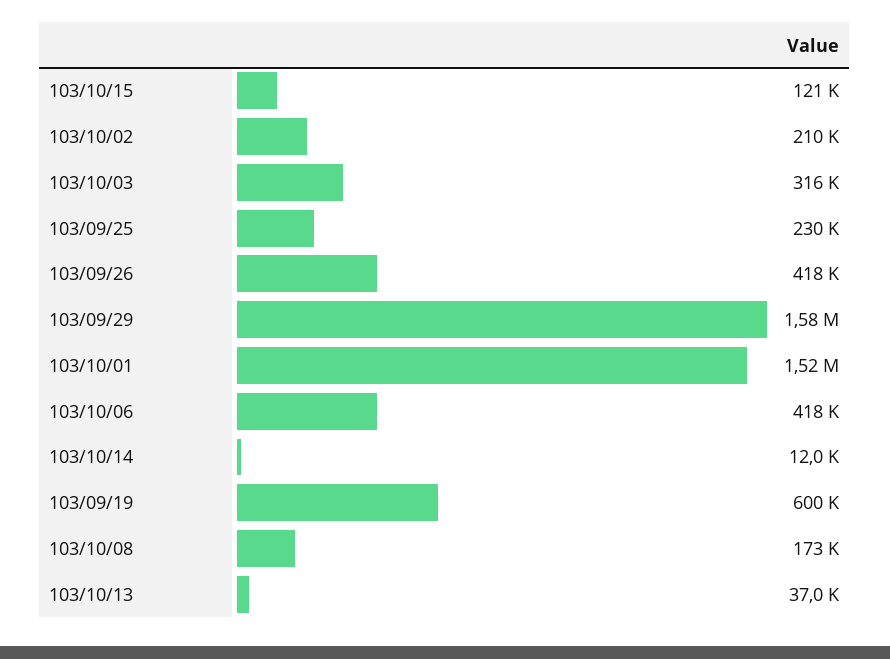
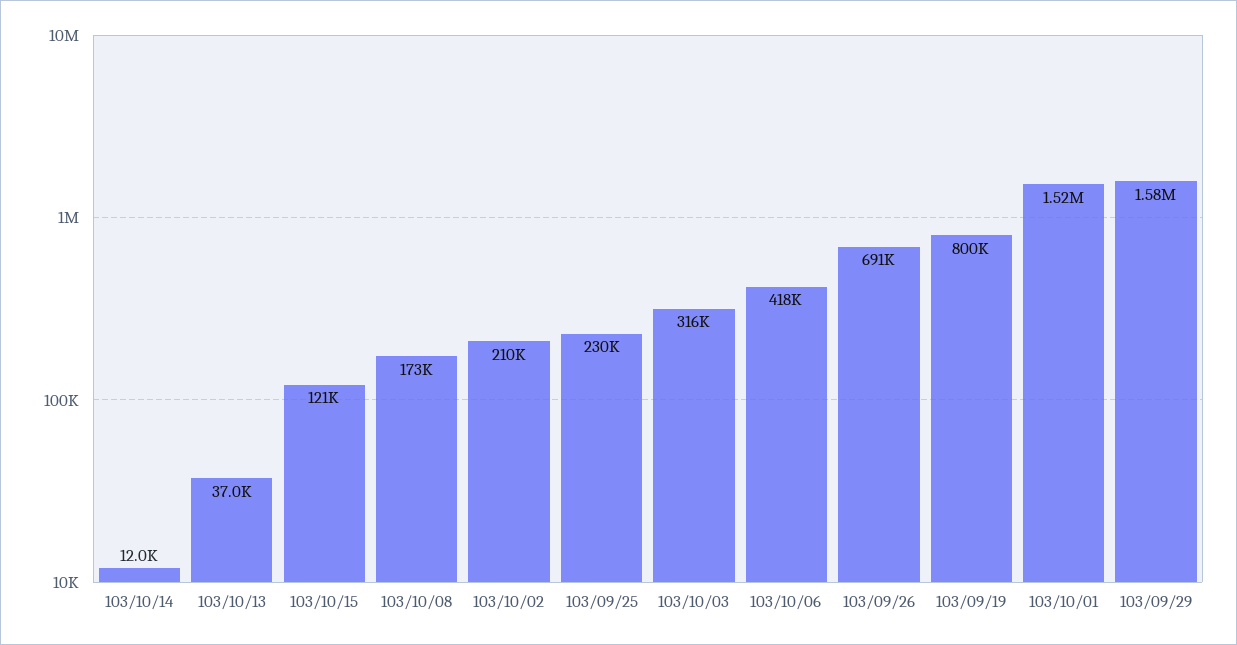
  {
    "103/10/15": 121000,
    "103/10/02": 210000,
    "103/10/03": 316000,
    "103/09/25": 230000,
-   "103/09/26": 418000,
+   "103/09/26": 691000,
    "103/09/29": 1580000,
    "103/10/01": 1520000,
    "103/10/06": 418000,
    "103/10/14": 12000,
-   "103/09/19": 600000,
+   "103/09/19": 800000,
    "103/10/08": 173000,
    "103/10/13": 37000
  }

